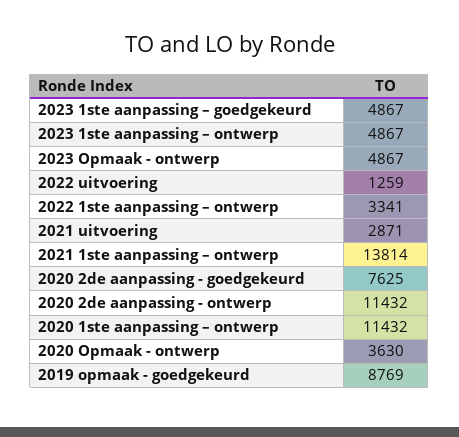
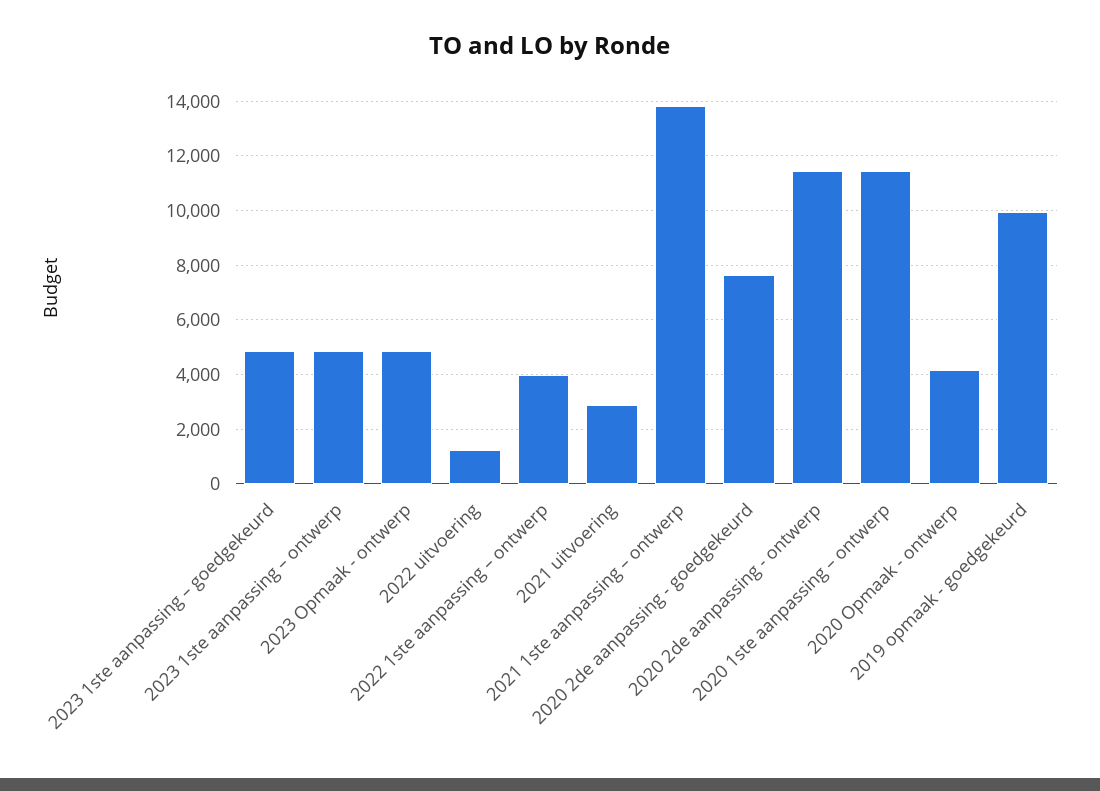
  {
    "2023 1ste aanpassing – goedgekeurd": 4867,
    "2023 1ste aanpassing – ontwerp": 4867,
    "2023 Opmaak - ontwerp": 4867,
    "2022 uitvoering": 1259,
-   "2022 1ste aanpassing – ontwerp": 3341,
+   "2022 1ste aanpassing – ontwerp": 4000,
    "2021 uitvoering": 2871,
    "2021 1ste aanpassing – ontwerp": 13814,
    "2020 2de aanpassing - goedgekeurd": 7625,
    "2020 2de aanpassing - ontwerp": 11432,
    "2020 1ste aanpassing – ontwerp": 11432,
-   "2020 Opmaak - ontwerp": 3630,
+   "2020 Opmaak - ontwerp": 4250,
-   "2019 opmaak - goedgekeurd": 8769
+   "2019 opmaak - goedgekeurd": 10000
  }

